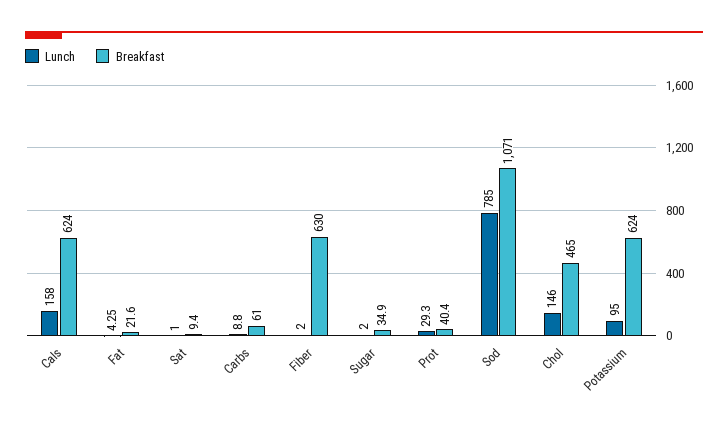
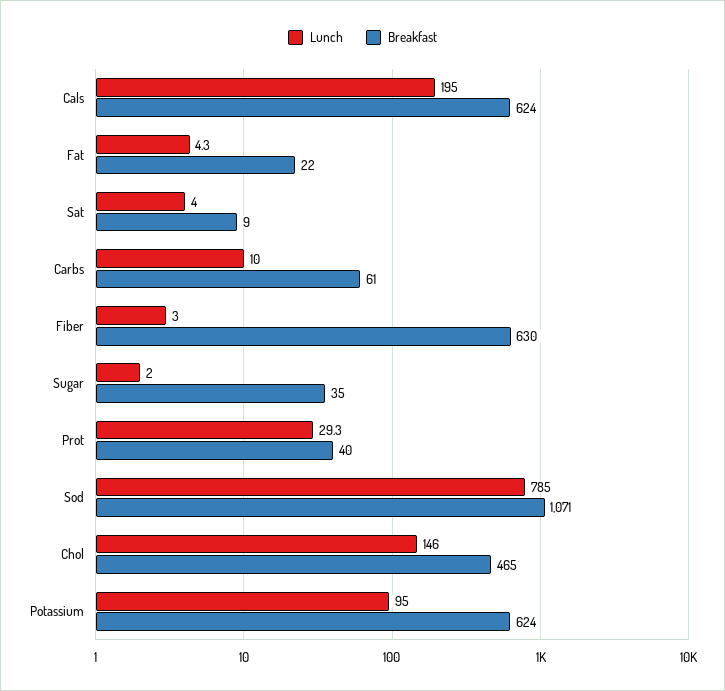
  {
    "Lunch": {
-     "Cals": 158,
+     "Cals": 195,
      "Fat": 4.25,
-     "Sat": 1,
+     "Sat": 4,
-     "Carbs": 8.8,
+     "Carbs": 10,
-     "Fiber": 2,
+     "Fiber": 3,
      "Sugar": 2,
      "Prot": 29.3,
      "Sod": 785,
      "Chol": 146,
      "Potassium": 95
    },
    "Breakfast": {
      "Cals": 624,
      "Fat": 21.6,
      "Sat": 9.4,
      "Carbs": 61,
      "Fiber": 630,
      "Sugar": 34.9,
      "Prot": 40.4,
      "Sod": 1071,
      "Chol": 465,
      "Potassium": 624
    }
  }

